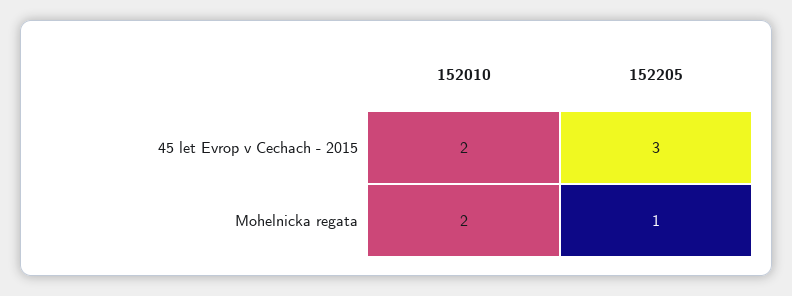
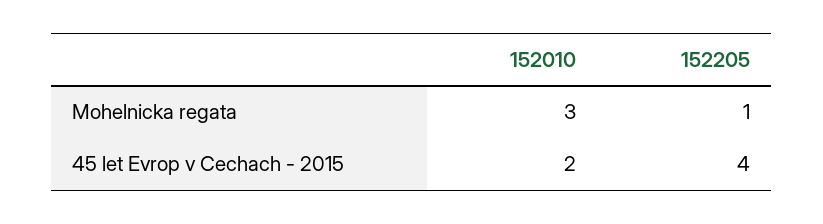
  {
    "152010": {
      "45 let Evrop v Cechach - 2015": 2,
-     "Mohelnicka regata": 2
+     "Mohelnicka regata": 3
    },
    "152205": {
-     "45 let Evrop v Cechach - 2015": 3,
+     "45 let Evrop v Cechach - 2015": 4,
      "Mohelnicka regata": 1
    }
  }

